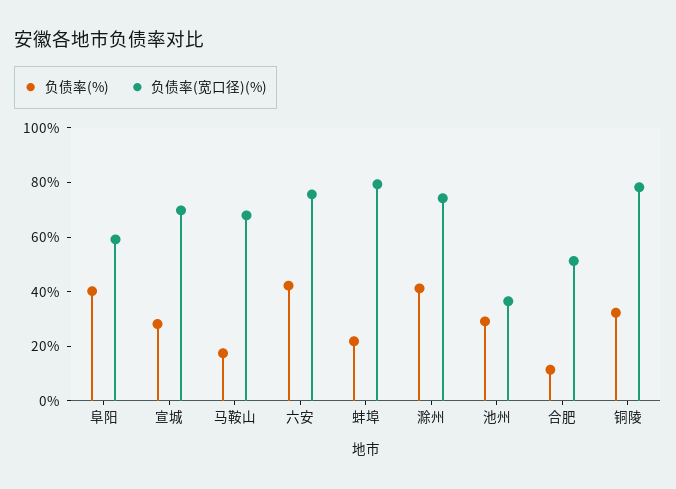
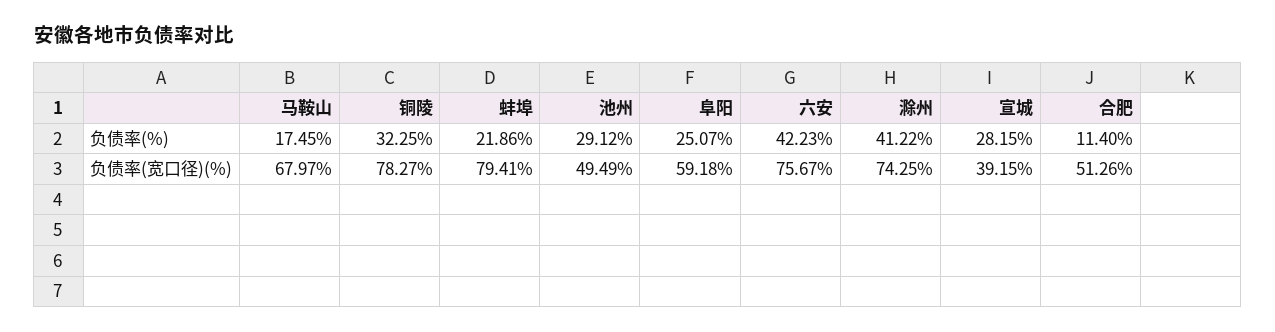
  {
    "负债率(%)": {
-     "阜阳": 40,
+     "阜阳": 25.07,
      "宣城": 28.15,
      "马鞍山": 17.45,
      "六安": 42.23,
      "蚌埠": 21.86,
      "滁州": 41.22,
      "池州": 29.12,
      "合肥": 11.4,
      "铜陵": 32.25
    },
    "负债率(宽口径)(%)": {
      "阜阳": 59.18,
-     "宣城": 70,
+     "宣城": 39.15,
      "马鞍山": 67.97,
      "六安": 75.67,
      "蚌埠": 79.41,
      "滁州": 74.25,
-     "池州": 35,
+     "池州": 49.49,
      "合肥": 51.26,
      "铜陵": 78.27
    }
  }

